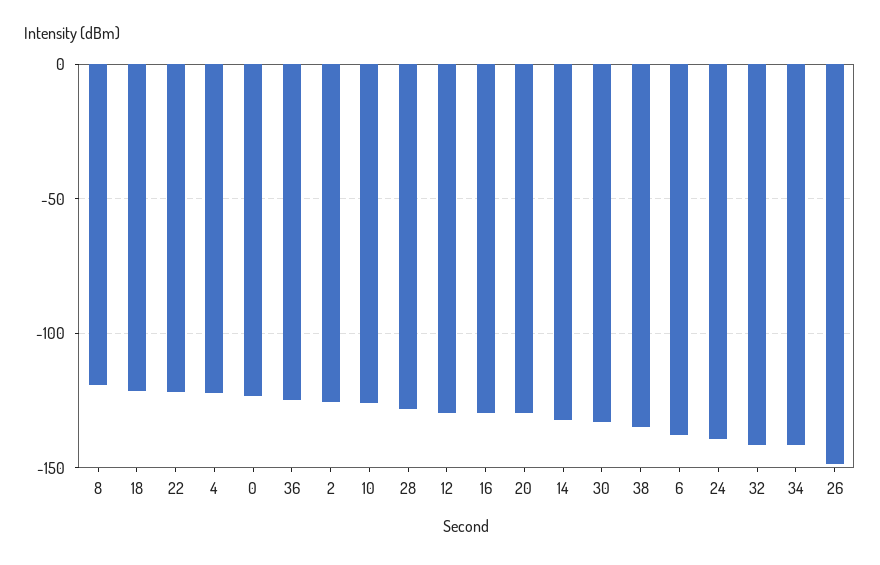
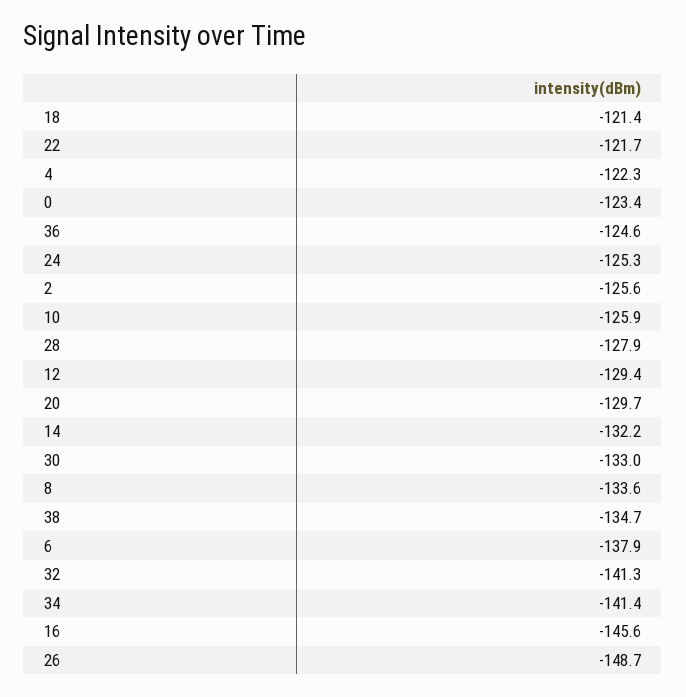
  {
-   "8": -120,
+   "8": -133.6,
    "18": -121.4,
    "22": -121.7,
    "4": -122.3,
    "0": -123.4,
    "36": -124.6,
    "2": -125.6,
    "10": -125.9,
    "28": -127.9,
    "12": -129.4,
-   "16": -130,
+   "16": -145.6,
    "20": -129.7,
    "14": -132.2,
    "30": -133,
    "38": -134.7,
    "6": -137.9,
-   "24": -140,
+   "24": -125.3,
    "32": -141.3,
    "34": -141.4,
    "26": -148.7
  }

